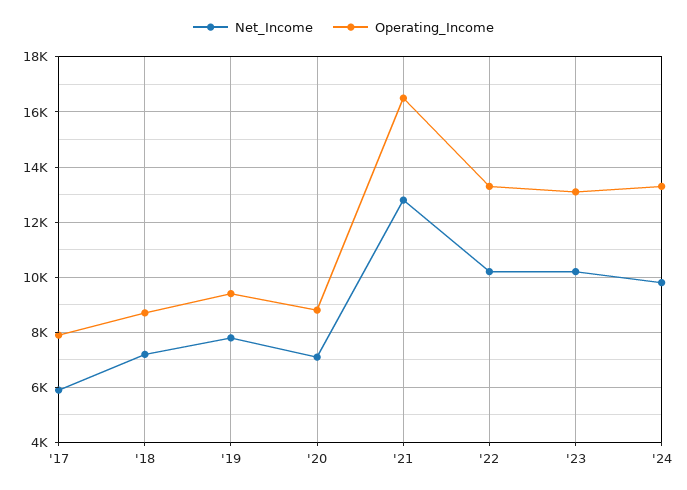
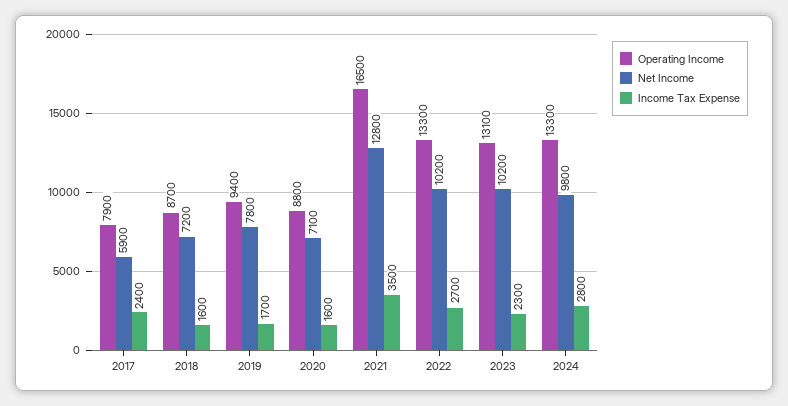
  {
    "Net_Income": {
      "'17": 5900,
      "'18": 7200,
      "'19": 7800,
      "'20": 7100,
      "'21": 12800,
      "'22": 10200,
      "'23": 10200,
      "'24": 9800
    },
    "Operating_Income": {
      "'17": 7900,
      "'18": 8700,
      "'19": 9400,
      "'20": 8800,
      "'21": 16500,
      "'22": 13300,
      "'23": 13100,
      "'24": 13300
-   }
+   },
+   "Income Tax Expense": {
+     "'17": 2400,
+     "'18": 1600,
+     "'19": 1700,
+     "'20": 1600,
+     "'21": 3500,
+     "'22": 2700,
+     "'23": 2300,
+     "'24": 2800
+   }
  }

